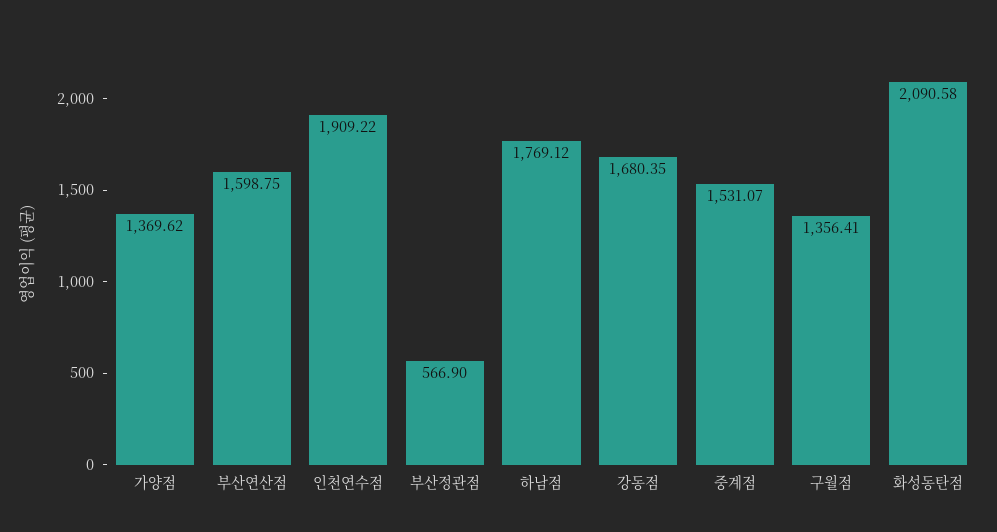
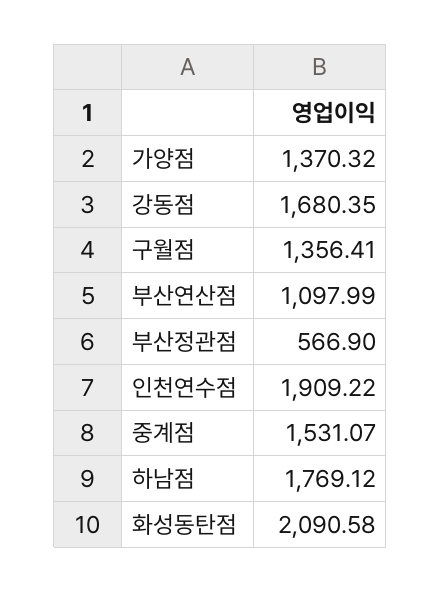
  {
-   "가양점": 1369.62,
+   "가양점": 1370.32,
-   "부산연산점": 1598.75,
+   "부산연산점": 1097.99,
    "인천연수점": 1909.22,
    "부산정관점": 566.9,
    "하남점": 1769.12,
    "강동점": 1680.35,
    "중계점": 1531.07,
    "구월점": 1356.41,
    "화성동탄점": 2090.58
  }

